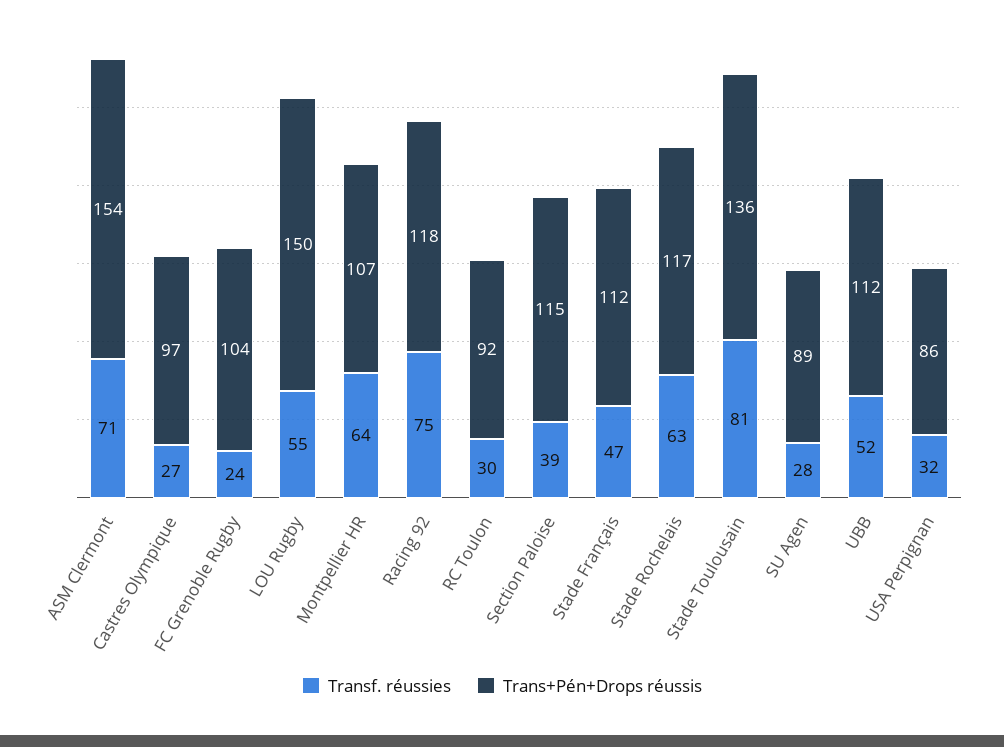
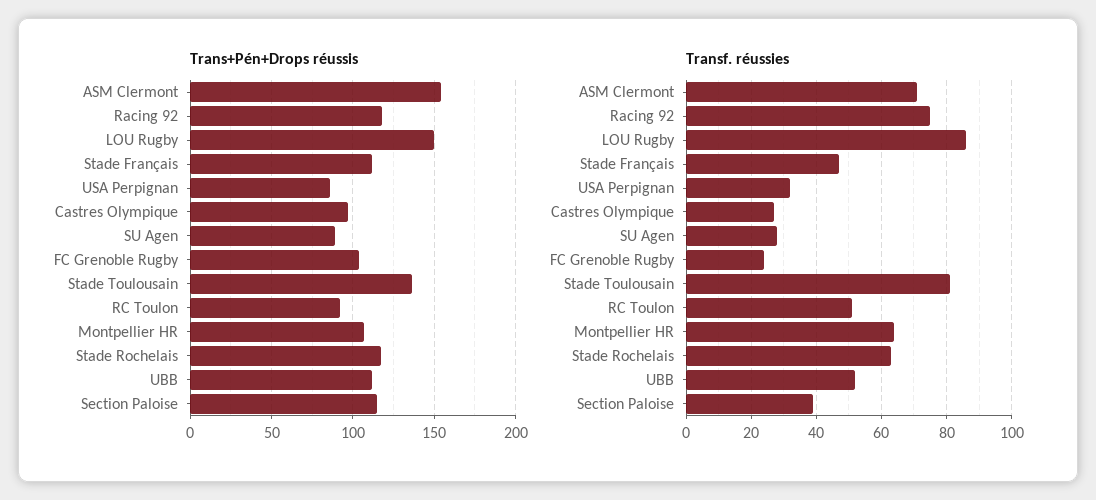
  {
    "Transf. réussies": {
      "ASM Clermont": 71,
      "Castres Olympique": 27,
      "FC Grenoble Rugby": 24,
-     "LOU Rugby": 55,
+     "LOU Rugby": 85,
      "Montpellier HR": 64,
      "Racing 92": 75,
-     "RC Toulon": 30,
+     "RC Toulon": 50,
      "Section Paloise": 39,
      "Stade Français": 47,
      "Stade Rochelais": 63,
      "Stade Toulousain": 81,
      "SU Agen": 28,
      "UBB": 52,
      "USA Perpignan": 32
    },
    "Trans+Pén+Drops réussis": {
      "ASM Clermont": 154,
      "Castres Olympique": 97,
      "FC Grenoble Rugby": 104,
      "LOU Rugby": 150,
      "Montpellier HR": 107,
      "Racing 92": 118,
      "RC Toulon": 92,
      "Section Paloise": 115,
      "Stade Français": 112,
      "Stade Rochelais": 117,
      "Stade Toulousain": 136,
      "SU Agen": 89,
      "UBB": 112,
      "USA Perpignan": 86
    }
  }

